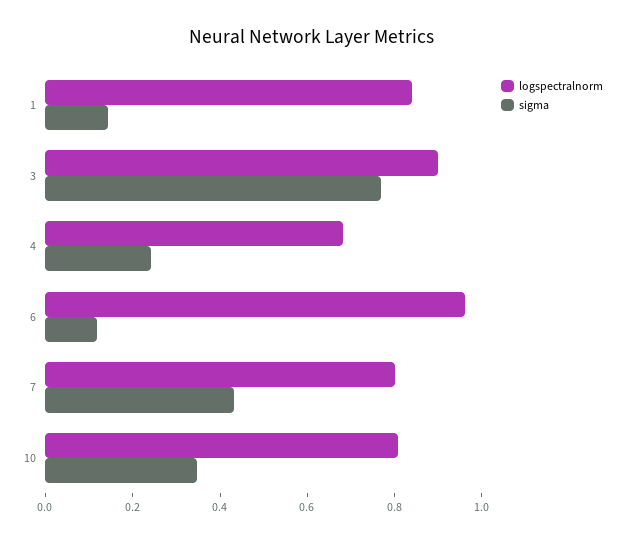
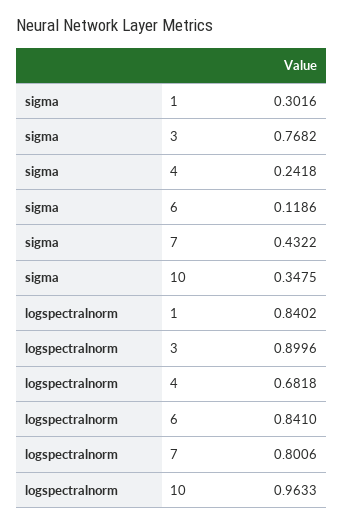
  {
    "logspectralnorm": {
      "1": 0.8402,
      "3": 0.8996,
      "4": 0.6818,
-     "6": 0.95,
+     "6": 0.841,
      "7": 0.8006,
-     "10": 0.8
+     "10": 0.9633
    },
    "sigma": {
-     "1": 0.15,
+     "1": 0.3016,
      "3": 0.7682,
      "4": 0.2418,
      "6": 0.1186,
      "7": 0.4322,
      "10": 0.3475
    }
  }

